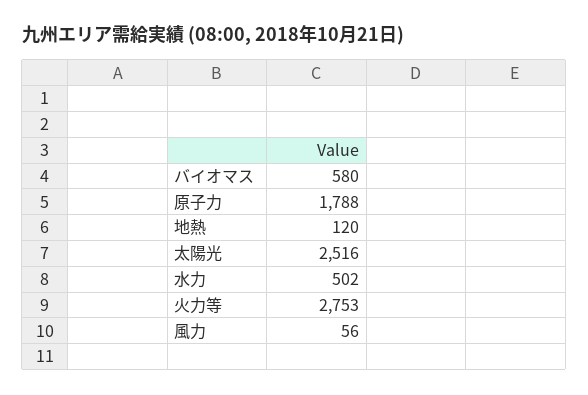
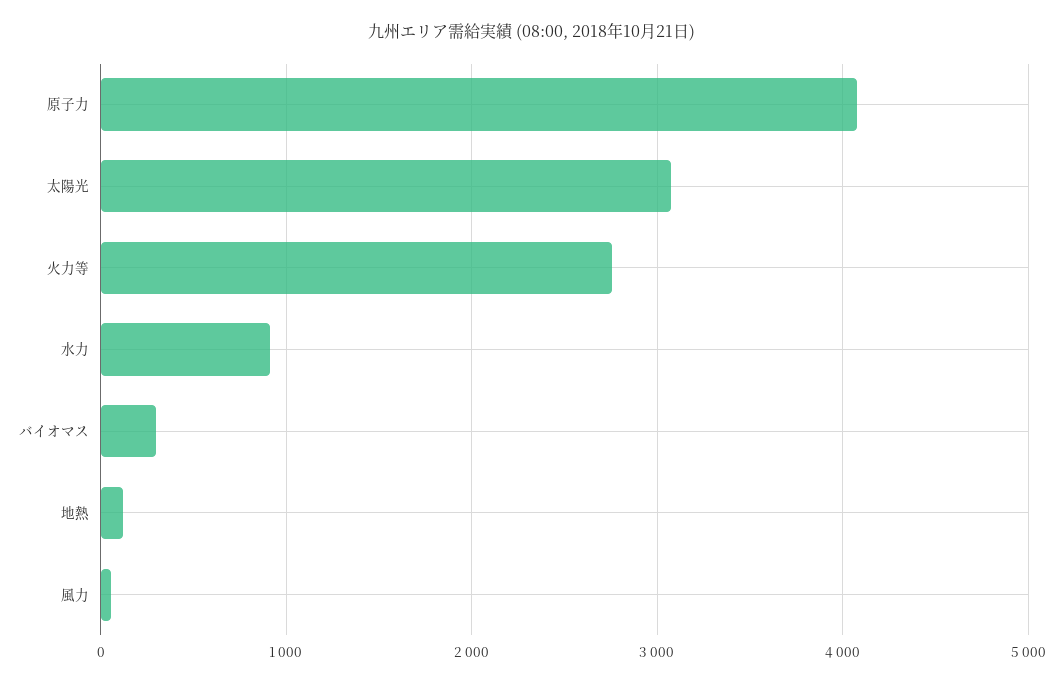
  {
-   "バイオマス": 580,
+   "バイオマス": 300,
-   "原子力": 1788,
+   "原子力": 4100,
    "地熱": 120,
-   "太陽光": 2516,
+   "太陽光": 3100,
-   "水力": 502,
+   "水力": 900,
    "火力等": 2753,
    "風力": 56
  }

